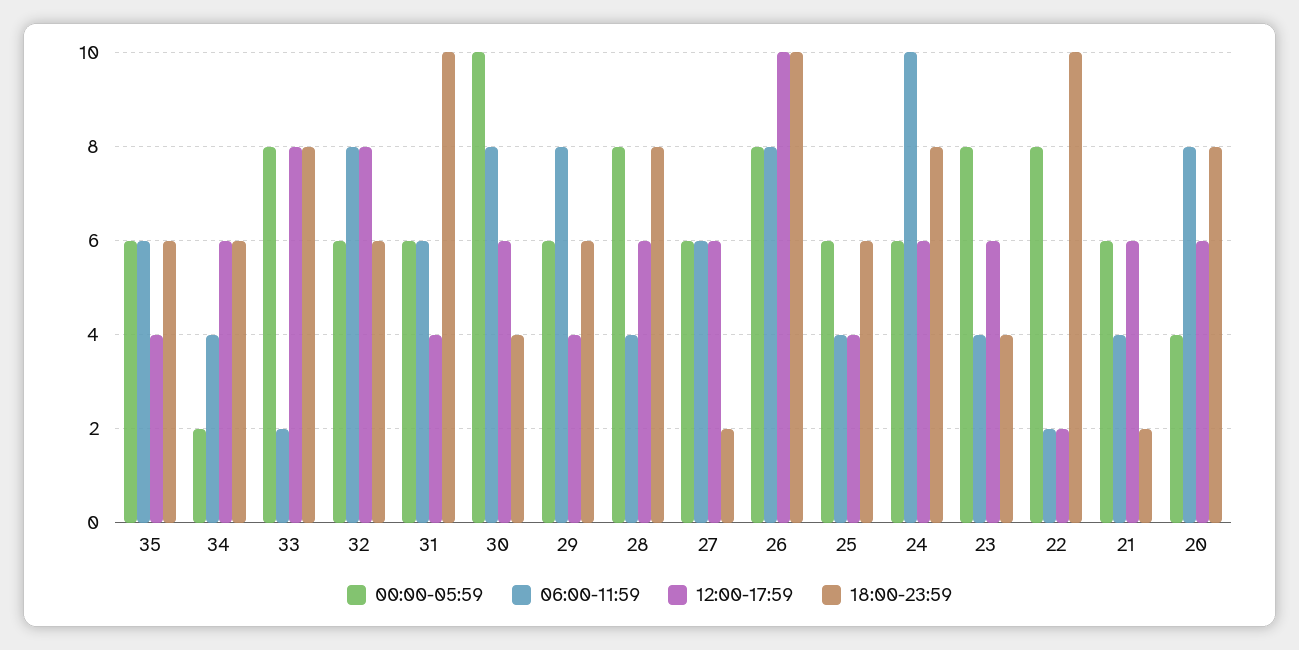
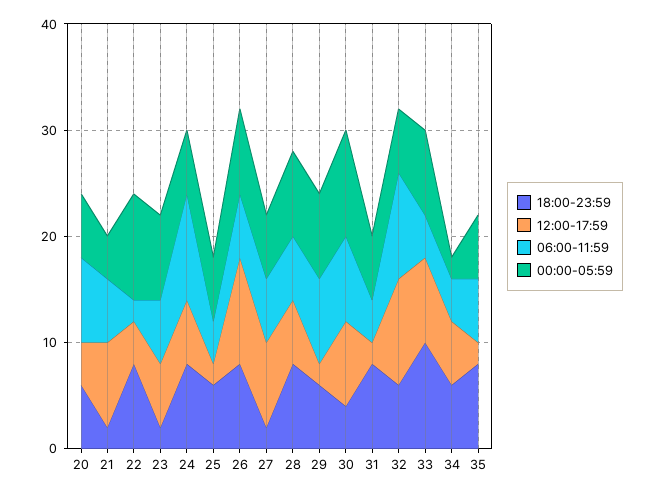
  {
    "00:00-05:59": {
      "35": 6,
      "34": 2,
      "33": 8,
      "32": 6,
      "31": 6,
      "30": 10,
-     "29": 6,
+     "29": 8,
      "28": 8,
      "27": 6,
      "26": 8,
      "25": 6,
      "24": 6,
      "23": 8,
-     "22": 8,
+     "22": 10,
-     "21": 6,
+     "21": 4,
-     "20": 4
+     "20": 6
    },
    "06:00-11:59": {
      "35": 6,
      "34": 4,
-     "33": 2,
+     "33": 4,
-     "32": 8,
+     "32": 10,
-     "31": 6,
+     "31": 4,
      "30": 8,
      "29": 8,
-     "28": 4,
+     "28": 6,
      "27": 6,
-     "26": 8,
+     "26": 6,
      "25": 4,
      "24": 10,
-     "23": 4,
+     "23": 6,
      "22": 2,
-     "21": 4,
+     "21": 6,
      "20": 8
    },
    "12:00-17:59": {
-     "35": 4,
+     "35": 2,
      "34": 6,
      "33": 8,
-     "32": 8,
+     "32": 10,
-     "31": 4,
+     "31": 2,
-     "30": 6,
+     "30": 8,
-     "29": 4,
+     "29": 2,
      "28": 6,
-     "27": 6,
+     "27": 8,
      "26": 10,
-     "25": 4,
+     "25": 2,
      "24": 6,
      "23": 6,
-     "22": 2,
+     "22": 4,
-     "21": 6,
+     "21": 8,
-     "20": 6
+     "20": 4
    },
    "18:00-23:59": {
-     "35": 6,
+     "35": 8,
      "34": 6,
-     "33": 8,
+     "33": 10,
      "32": 6,
-     "31": 10,
+     "31": 8,
      "30": 4,
      "29": 6,
      "28": 8,
      "27": 2,
-     "26": 10,
+     "26": 8,
      "25": 6,
      "24": 8,
-     "23": 4,
+     "23": 2,
-     "22": 10,
+     "22": 8,
      "21": 2,
-     "20": 8
+     "20": 6
    }
  }

